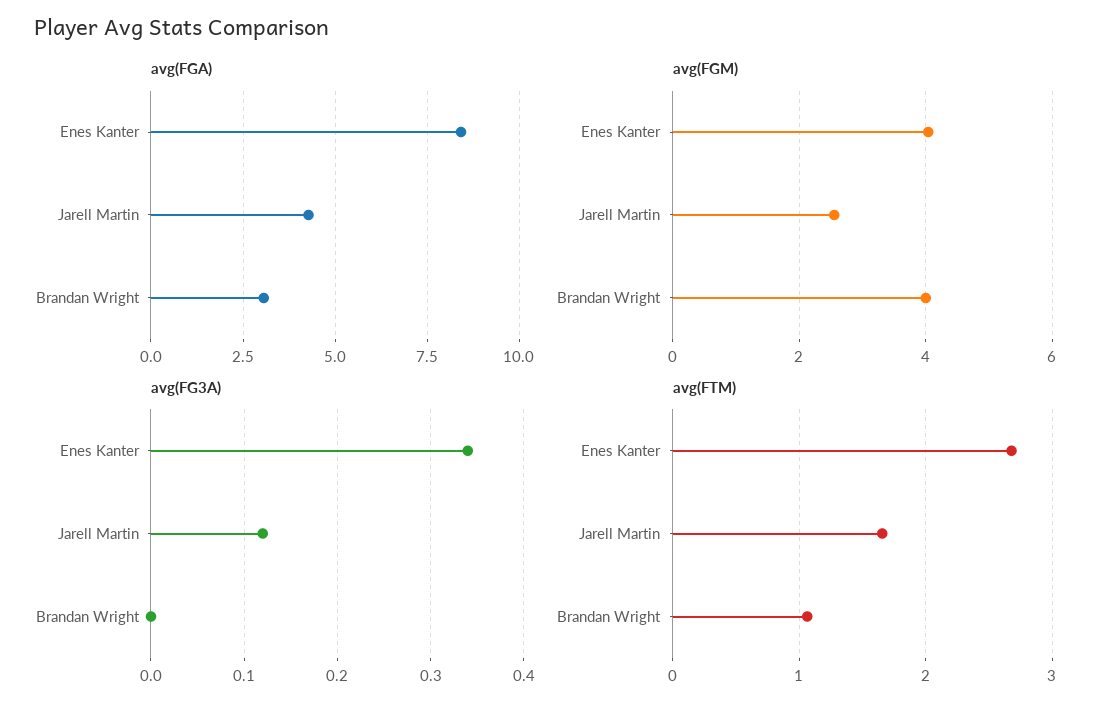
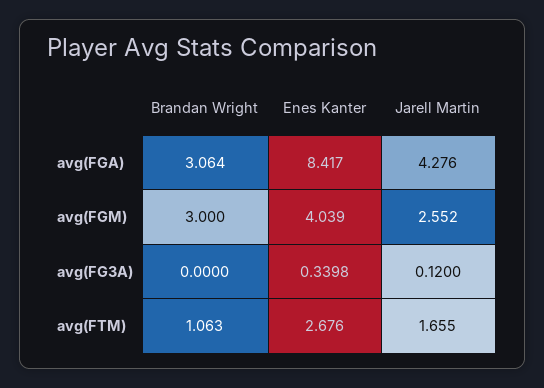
  {
    "avg(FGA)": {
      "Enes Kanter": 8.417,
      "Jarell Martin": 4.276,
      "Brandan Wright": 3.064
    },
    "avg(FGM)": {
      "Enes Kanter": 4.039,
      "Jarell Martin": 2.552,
-     "Brandan Wright": 4
+     "Brandan Wright": 3
    },
    "avg(FG3A)": {
      "Enes Kanter": 0.3398,
      "Jarell Martin": 0.12,
      "Brandan Wright": 0
    },
    "avg(FTM)": {
      "Enes Kanter": 2.676,
      "Jarell Martin": 1.655,
      "Brandan Wright": 1.063
    }
  }

